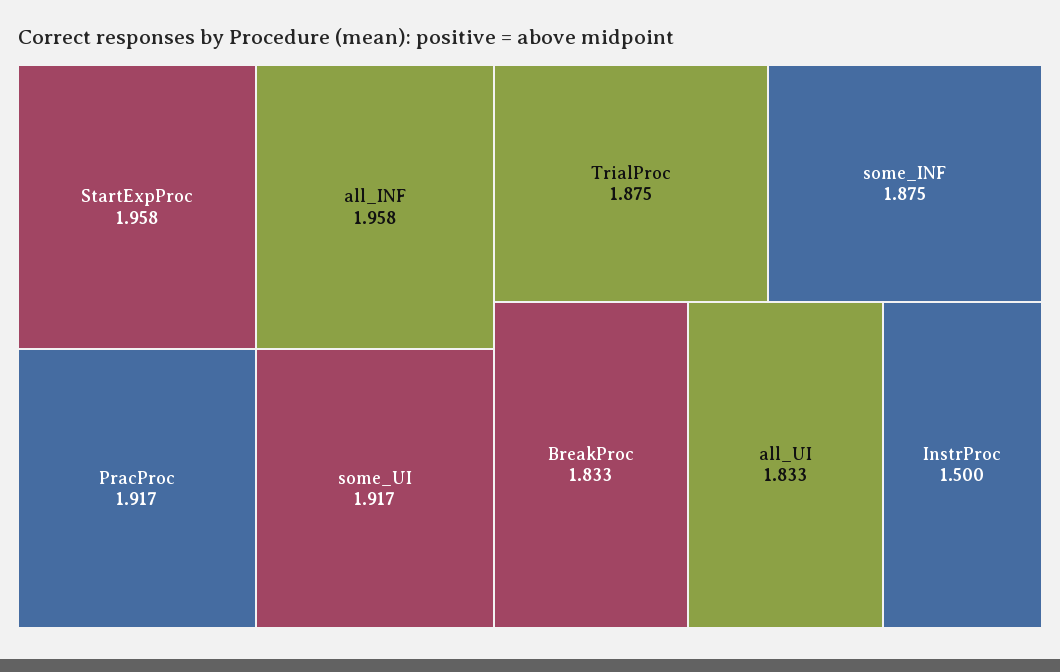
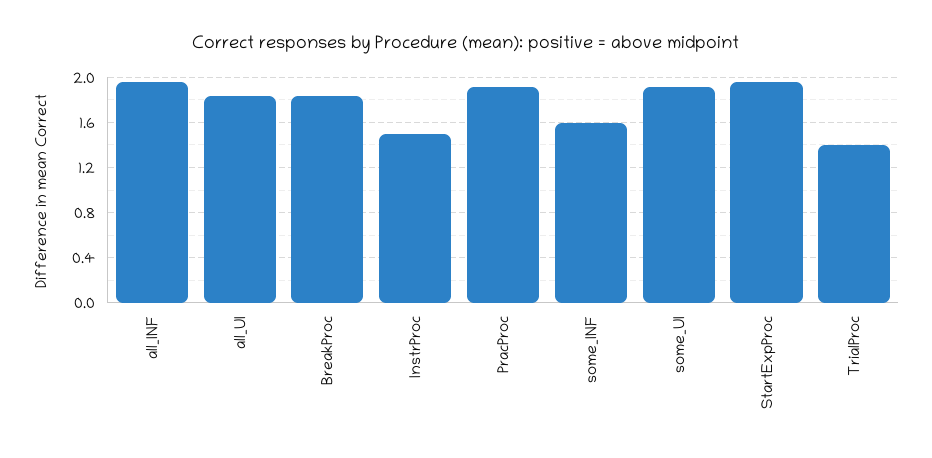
  {
    "StartExpProc": 1.958,
    "all_INF": 1.958,
    "PracProc": 1.917,
    "some_UI": 1.917,
-   "TrialProc": 1.875,
+   "TrialProc": 1.4,
-   "some_INF": 1.875,
+   "some_INF": 1.6,
    "BreakProc": 1.833,
    "all_UI": 1.833,
    "InstrProc": 1.5
  }

